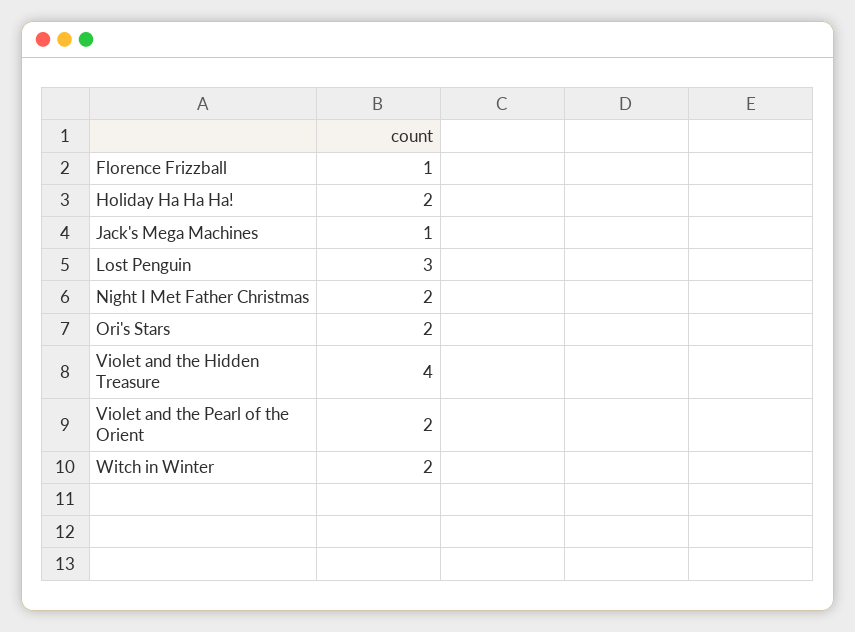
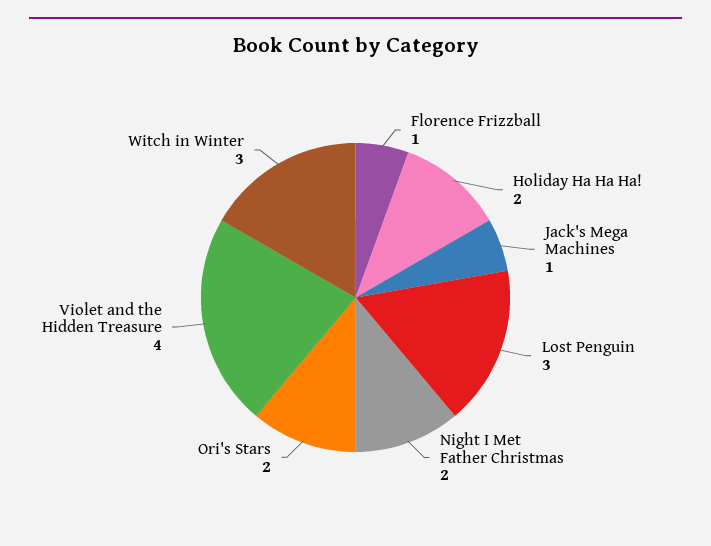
  {
    "Florence Frizzball": 1,
    "Holiday Ha Ha Ha!": 2,
    "Jack's Mega Machines": 1,
    "Lost Penguin": 3,
    "Night I Met Father Christmas": 2,
    "Ori's Stars": 2,
    "Violet and the Hidden Treasure": 4,
-   "Violet and the Pearl of the Orient": 2,
-   "Witch in Winter": 2
+   "Witch in Winter": 3
  }

